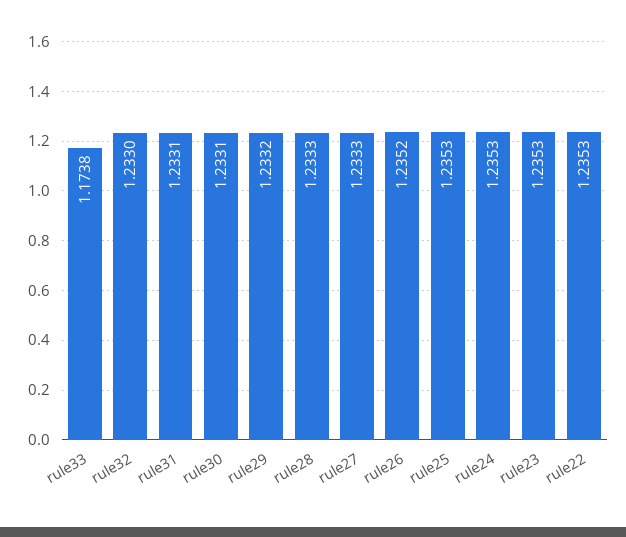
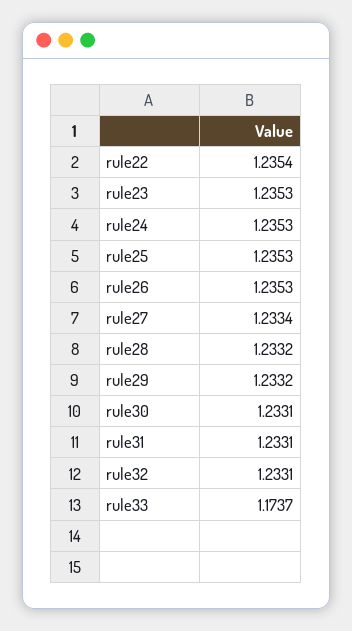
  {
-   "rule33": 1.1738,
+   "rule33": 1.1737,
-   "rule32": 1.233,
+   "rule32": 1.2331,
    "rule31": 1.2331,
    "rule30": 1.2331,
    "rule29": 1.2332,
-   "rule28": 1.2333,
+   "rule28": 1.2332,
-   "rule27": 1.2333,
+   "rule27": 1.2334,
-   "rule26": 1.2352,
+   "rule26": 1.2353,
    "rule25": 1.2353,
    "rule24": 1.2353,
    "rule23": 1.2353,
-   "rule22": 1.2353
+   "rule22": 1.2354
  }

